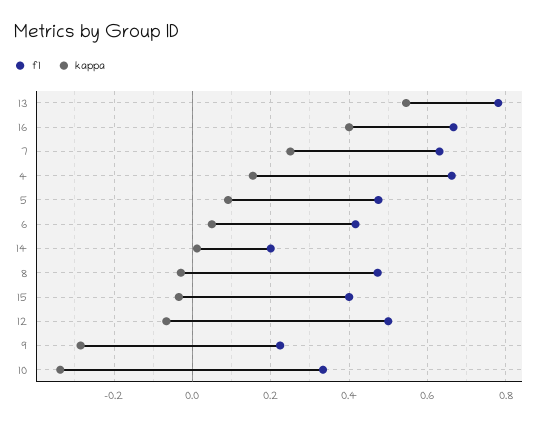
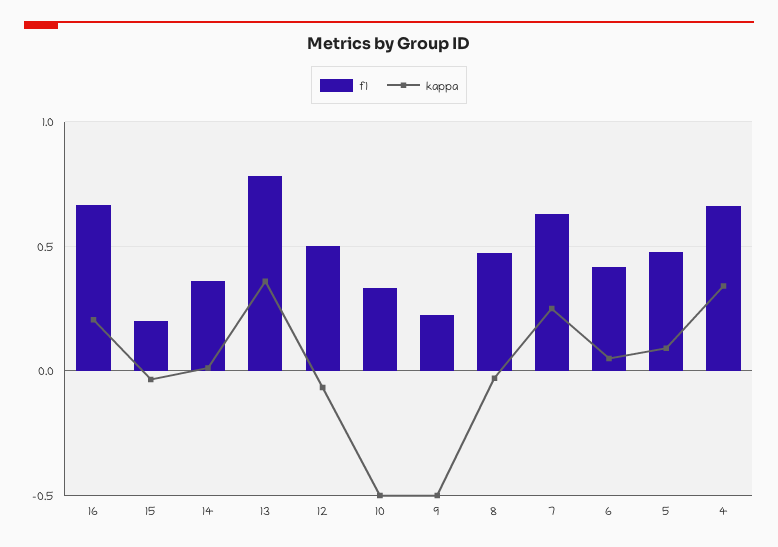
  {
    "f1": {
      "13": 0.78,
      "16": 0.66,
      "7": 0.64,
      "4": 0.66,
      "5": 0.48,
      "6": 0.42,
-     "14": 0.2,
+     "14": 0.35,
      "8": 0.48,
-     "15": 0.4,
+     "15": 0.2,
      "12": 0.5,
      "9": 0.22,
      "10": 0.34
    },
    "kappa": {
-     "13": 0.54,
+     "13": 0.35,
-     "16": 0.4,
+     "16": 0.2,
      "7": 0.26,
-     "4": 0.16,
+     "4": 0.35,
      "5": 0.1,
      "6": 0.04,
      "14": 0.02,
      "8": -0.02,
      "15": -0.04,
      "12": -0.06,
-     "9": -0.28,
+     "9": -0.5,
-     "10": -0.34
+     "10": -0.5
    }
  }

